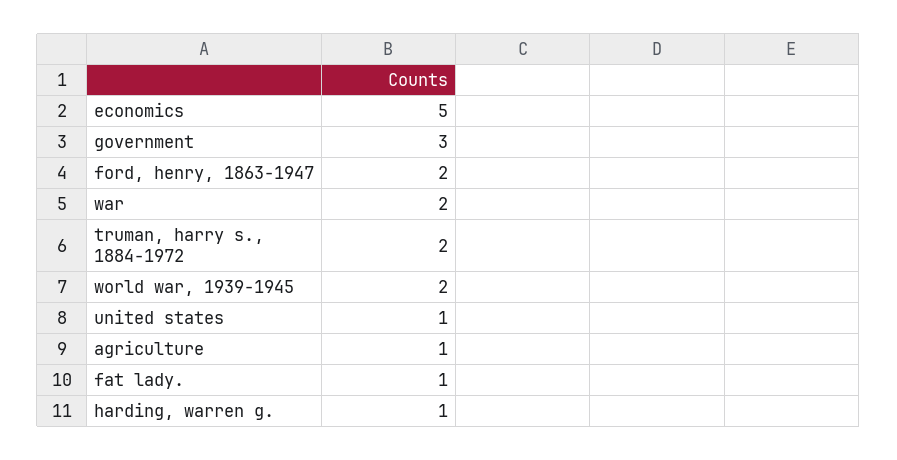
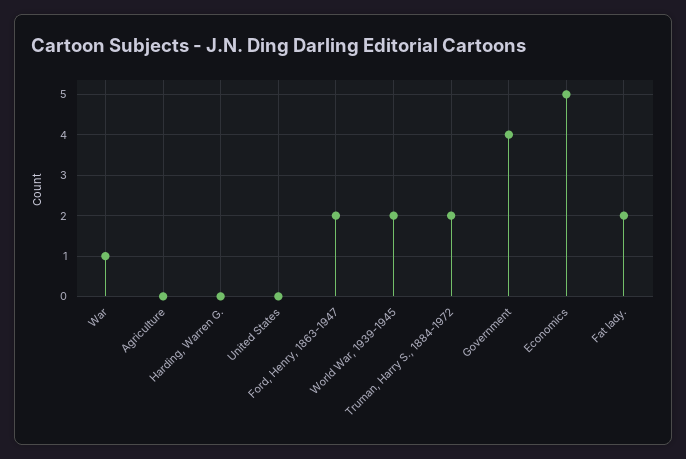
  {
    "economics": 5,
-   "government": 3,
+   "government": 4,
    "ford, henry, 1863-1947": 2,
-   "war": 2,
+   "war": 1,
    "truman, harry s., 1884-1972": 2,
    "world war, 1939-1945": 2,
-   "united states": 1,
+   "united states": 0,
-   "agriculture": 1,
+   "agriculture": 0,
-   "fat lady.": 1,
+   "fat lady.": 2,
-   "harding, warren g.": 1
+   "harding, warren g.": 0
  }

